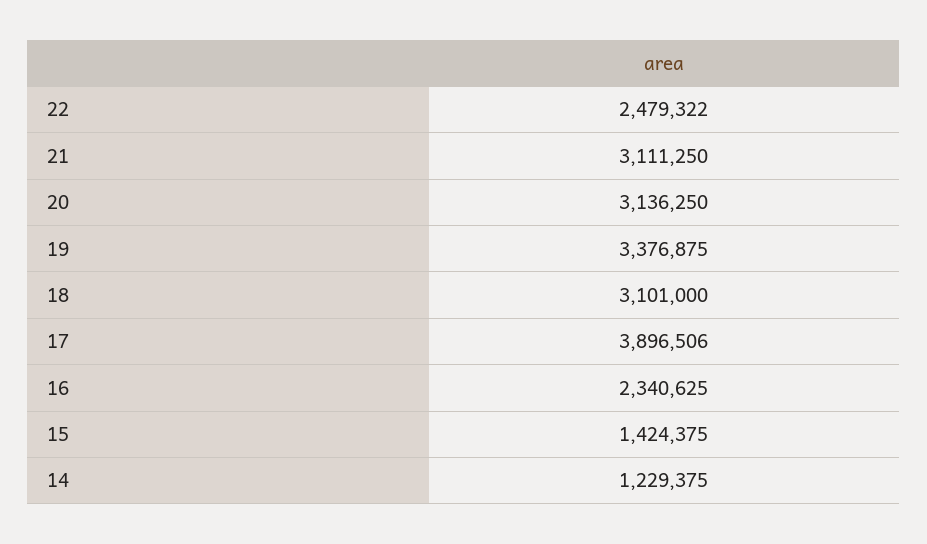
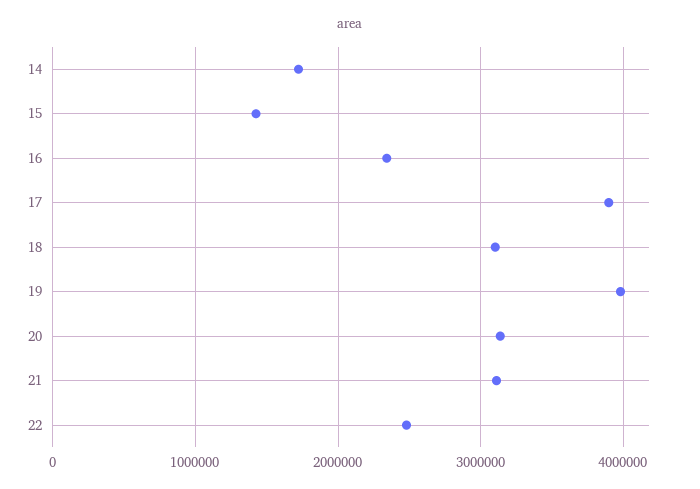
  {
    "22": 2479322,
    "21": 3111250,
    "20": 3136250,
-   "19": 3376875,
+   "19": 4000000,
    "18": 3101000,
    "17": 3896506,
    "16": 2340625,
    "15": 1424375,
-   "14": 1229375
+   "14": 1700000
  }

